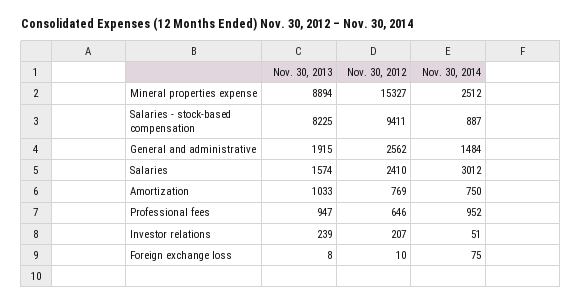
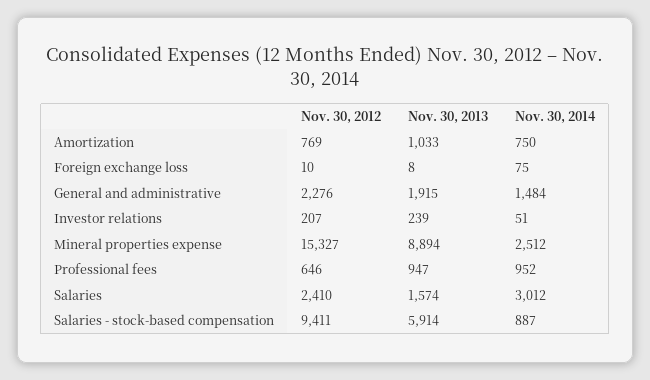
  {
    "Nov. 30, 2013": {
      "Mineral properties expense": 8894,
-     "Salaries - stock-based compensation": 8225,
+     "Salaries - stock-based compensation": 5914,
      "General and administrative": 1915,
      "Salaries": 1574,
      "Amortization": 1033,
      "Professional fees": 947,
      "Investor relations": 239,
      "Foreign exchange loss": 8
    },
    "Nov. 30, 2012": {
      "Mineral properties expense": 15327,
      "Salaries - stock-based compensation": 9411,
-     "General and administrative": 2562,
+     "General and administrative": 2276,
      "Salaries": 2410,
      "Amortization": 769,
      "Professional fees": 646,
      "Investor relations": 207,
      "Foreign exchange loss": 10
    },
    "Nov. 30, 2014": {
      "Mineral properties expense": 2512,
      "Salaries - stock-based compensation": 887,
      "General and administrative": 1484,
      "Salaries": 3012,
      "Amortization": 750,
      "Professional fees": 952,
      "Investor relations": 51,
      "Foreign exchange loss": 75
    }
  }

